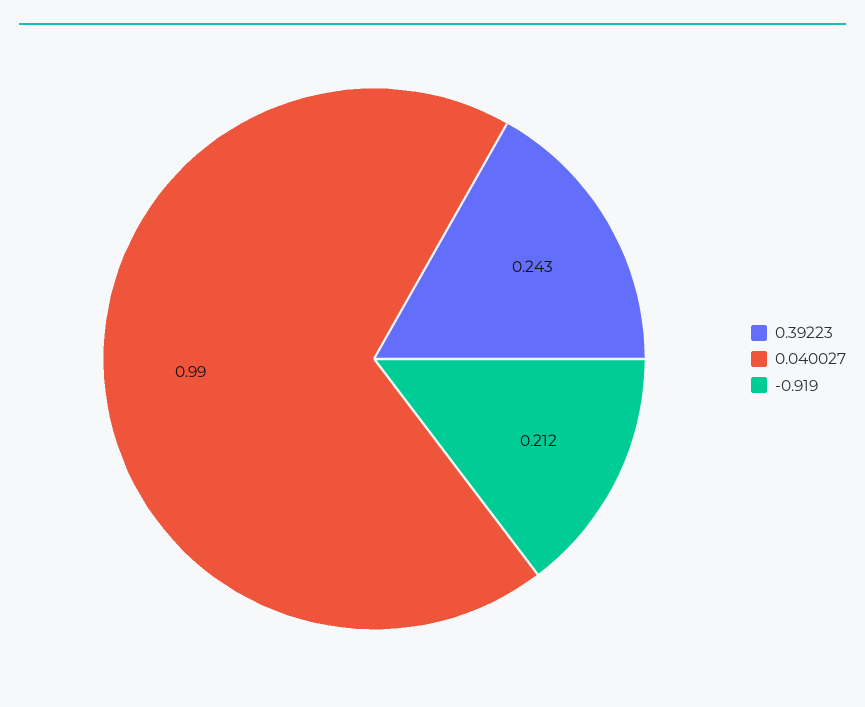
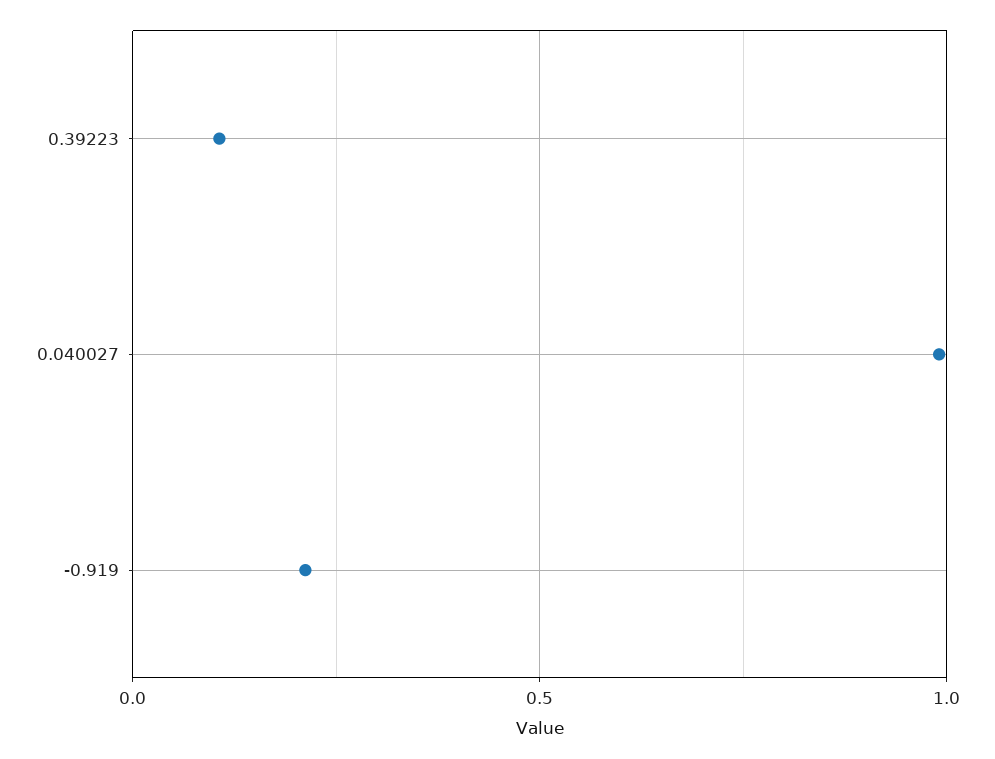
  {
-   "0.39223": 0.243,
+   "0.39223": 0.1,
    "0.040027": 0.99,
    "-0.919": 0.212
  }

